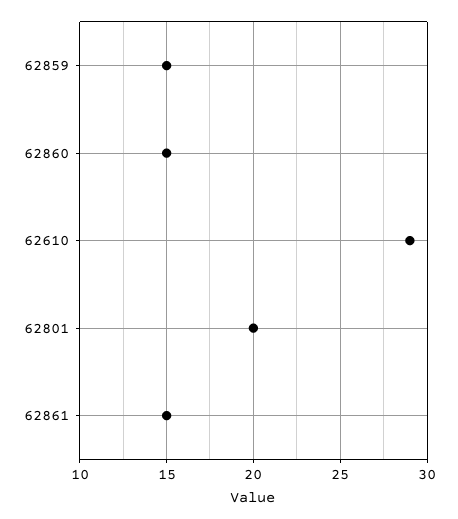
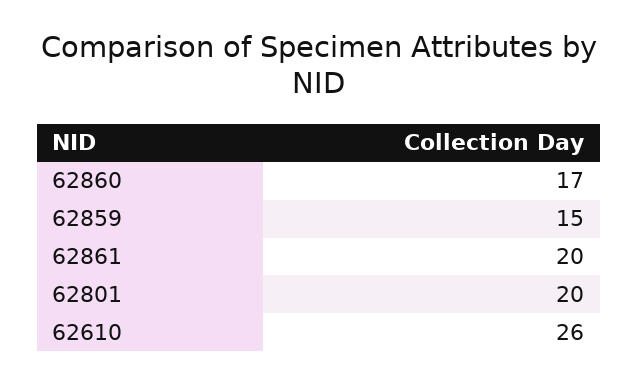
  {
    "62859": 15,
-   "62860": 15,
+   "62860": 17,
-   "62610": 29,
+   "62610": 26,
    "62801": 20,
-   "62861": 15
+   "62861": 20
  }

